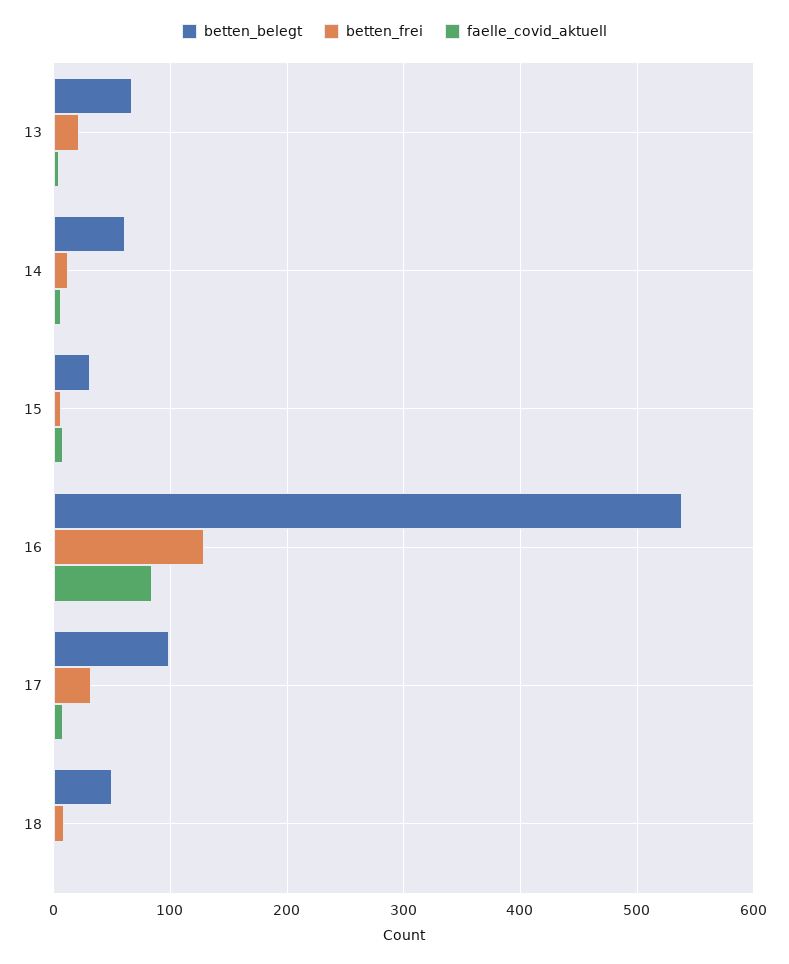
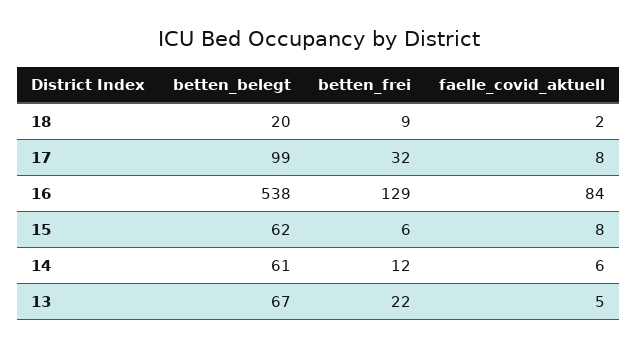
  {
    "betten_belegt": {
      "13": 67,
      "14": 61,
-     "15": 30,
+     "15": 62,
      "16": 538,
      "17": 99,
-     "18": 50
+     "18": 20
    },
    "betten_frei": {
      "13": 22,
      "14": 12,
      "15": 6,
      "16": 129,
      "17": 32,
      "18": 9
    },
    "faelle_covid_aktuell": {
      "13": 5,
      "14": 6,
      "15": 8,
      "16": 84,
      "17": 8,
      "18": 2
    }
  }

